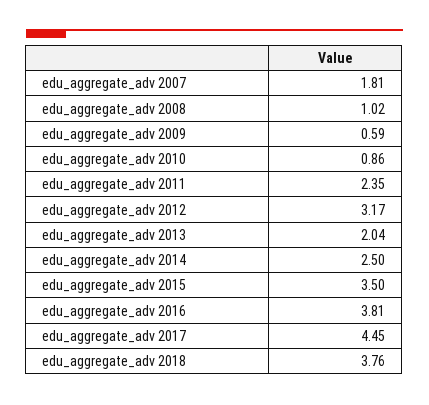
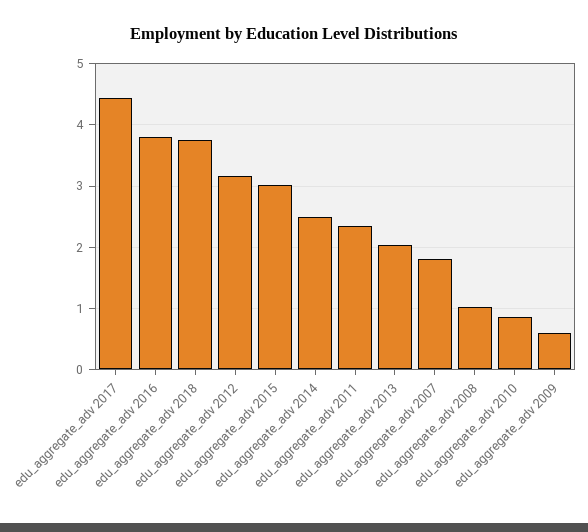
  {
    "edu_aggregate_adv 2007": 1.81,
    "edu_aggregate_adv 2008": 1.02,
    "edu_aggregate_adv 2009": 0.59,
    "edu_aggregate_adv 2010": 0.86,
    "edu_aggregate_adv 2011": 2.35,
    "edu_aggregate_adv 2012": 3.17,
    "edu_aggregate_adv 2013": 2.04,
    "edu_aggregate_adv 2014": 2.5,
-   "edu_aggregate_adv 2015": 3.5,
+   "edu_aggregate_adv 2015": 3,
    "edu_aggregate_adv 2016": 3.81,
    "edu_aggregate_adv 2017": 4.45,
    "edu_aggregate_adv 2018": 3.76
  }

